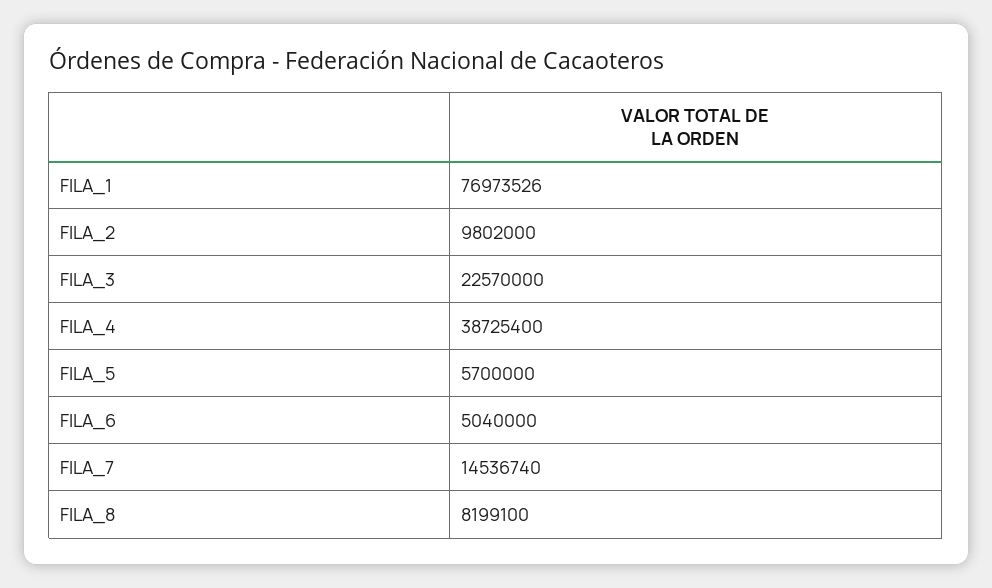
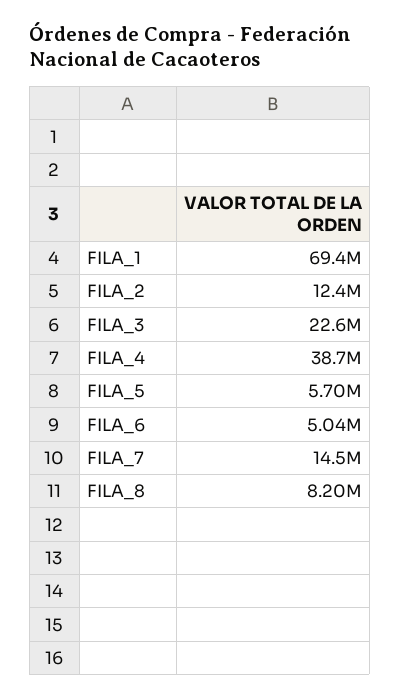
  {
-   "FILA_1": 76973526,
+   "FILA_1": 69400000,
-   "FILA_2": 9802000,
+   "FILA_2": 12400000,
    "FILA_3": 22570000,
    "FILA_4": 38725400,
    "FILA_5": 5700000,
    "FILA_6": 5040000,
    "FILA_7": 14536740,
    "FILA_8": 8199100
  }

